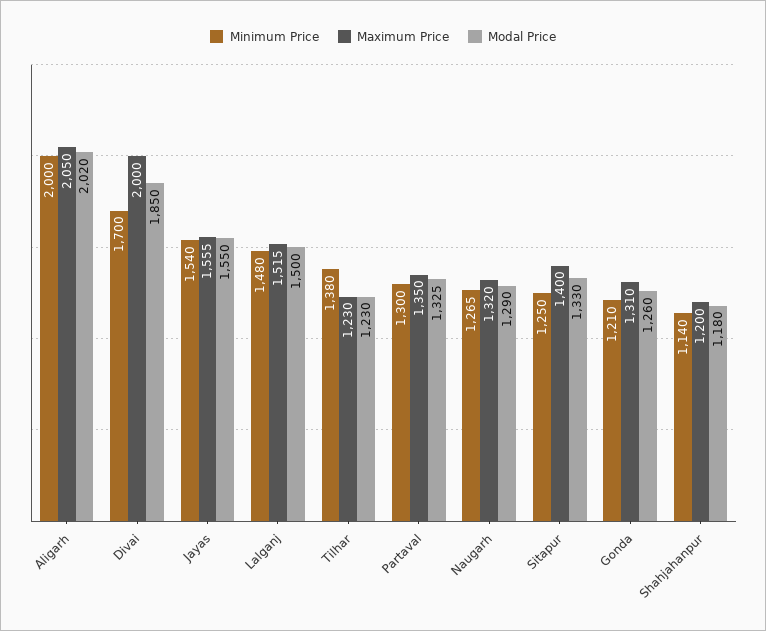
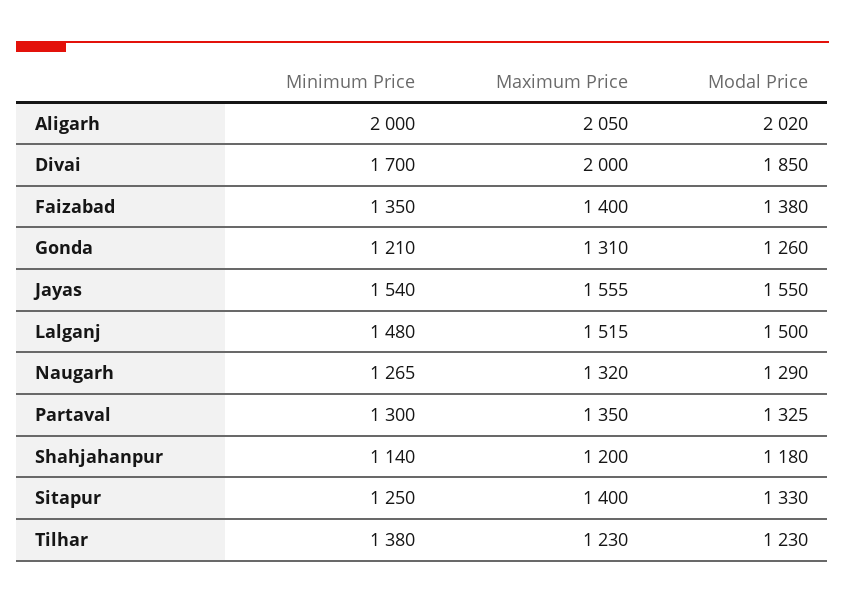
  {
    "Minimum Price": {
      "Aligarh": 2000,
      "Divai": 1700,
      "Jayas": 1540,
      "Lalganj": 1480,
      "Tilhar": 1380,
      "Partaval": 1300,
      "Naugarh": 1265,
      "Sitapur": 1250,
      "Gonda": 1210,
-     "Shahjahanpur": 1140
+     "Shahjahanpur": 1140,
+     "Faizabad": 1350
    },
    "Maximum Price": {
      "Aligarh": 2050,
      "Divai": 2000,
      "Jayas": 1555,
      "Lalganj": 1515,
      "Tilhar": 1230,
      "Partaval": 1350,
      "Naugarh": 1320,
      "Sitapur": 1400,
      "Gonda": 1310,
-     "Shahjahanpur": 1200
+     "Shahjahanpur": 1200,
+     "Faizabad": 1400
    },
    "Modal Price": {
      "Aligarh": 2020,
      "Divai": 1850,
      "Jayas": 1550,
      "Lalganj": 1500,
      "Tilhar": 1230,
      "Partaval": 1325,
      "Naugarh": 1290,
      "Sitapur": 1330,
      "Gonda": 1260,
-     "Shahjahanpur": 1180
+     "Shahjahanpur": 1180,
+     "Faizabad": 1380
    }
  }

